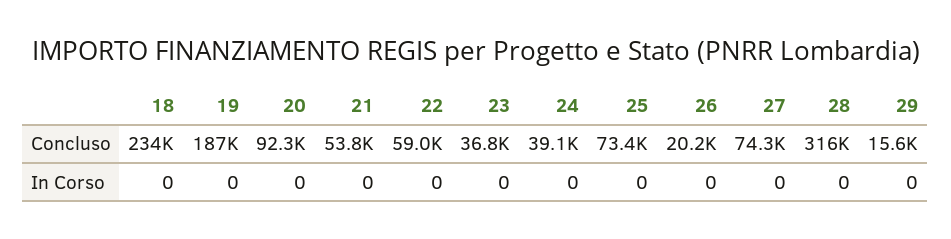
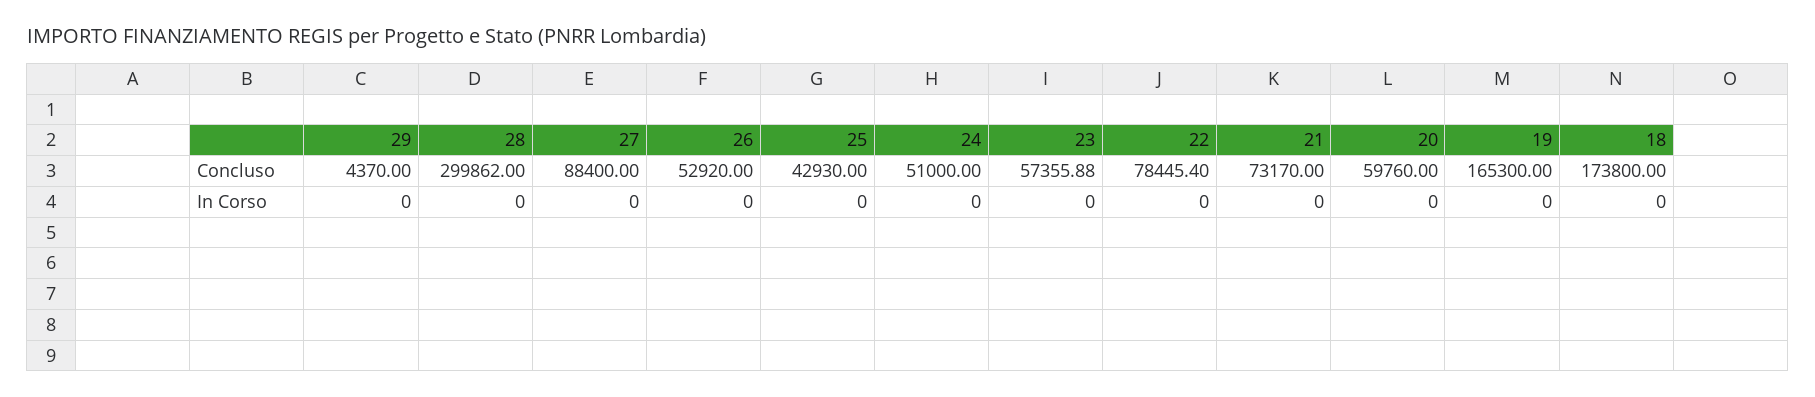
  {
    "18": {
-     "Concluso": 234000,
+     "Concluso": 173800,
      "In Corso": 0
    },
    "19": {
-     "Concluso": 187000,
+     "Concluso": 165300,
      "In Corso": 0
    },
    "20": {
-     "Concluso": 92300,
+     "Concluso": 59760,
      "In Corso": 0
    },
    "21": {
-     "Concluso": 53800,
+     "Concluso": 73170,
      "In Corso": 0
    },
    "22": {
-     "Concluso": 59000,
+     "Concluso": 78445.4,
      "In Corso": 0
    },
    "23": {
-     "Concluso": 36800,
+     "Concluso": 57355.88,
      "In Corso": 0
    },
    "24": {
-     "Concluso": 39100,
+     "Concluso": 51000,
      "In Corso": 0
    },
    "25": {
-     "Concluso": 73400,
+     "Concluso": 42930,
      "In Corso": 0
    },
    "26": {
-     "Concluso": 20200,
+     "Concluso": 52920,
      "In Corso": 0
    },
    "27": {
-     "Concluso": 74300,
+     "Concluso": 88400,
      "In Corso": 0
    },
    "28": {
-     "Concluso": 316000,
+     "Concluso": 299862,
      "In Corso": 0
    },
    "29": {
-     "Concluso": 15600,
+     "Concluso": 4370,
      "In Corso": 0
    }
  }

